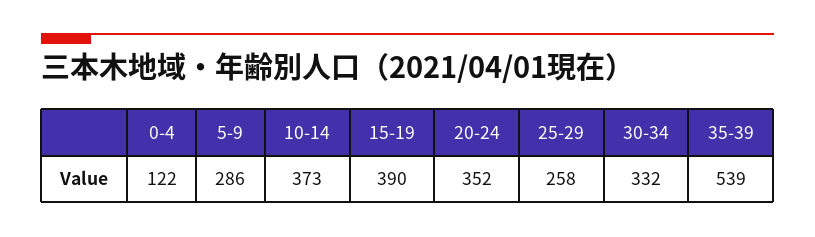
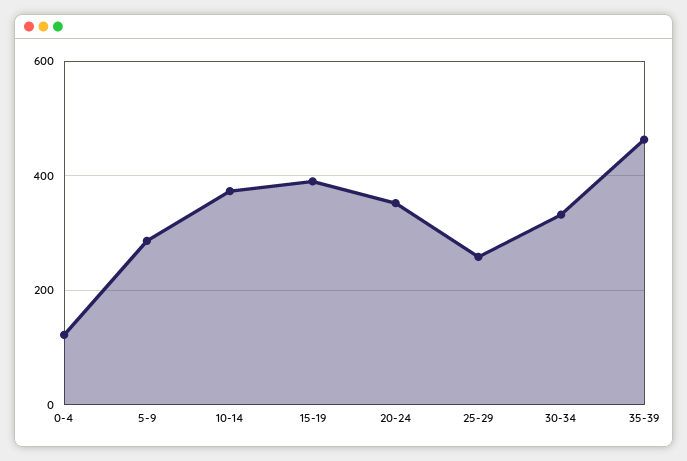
  {
    "0-4": 122,
    "5-9": 286,
    "10-14": 373,
    "15-19": 390,
    "20-24": 352,
    "25-29": 258,
    "30-34": 332,
-   "35-39": 539
+   "35-39": 460
  }

